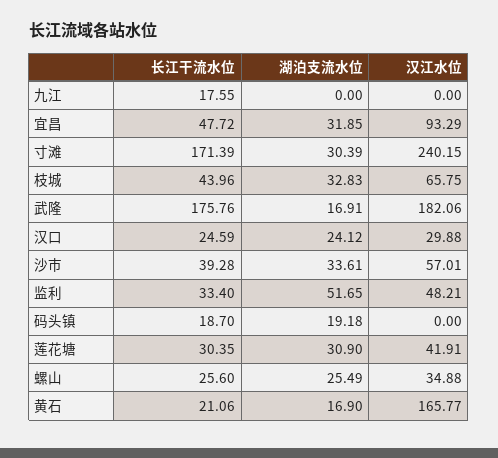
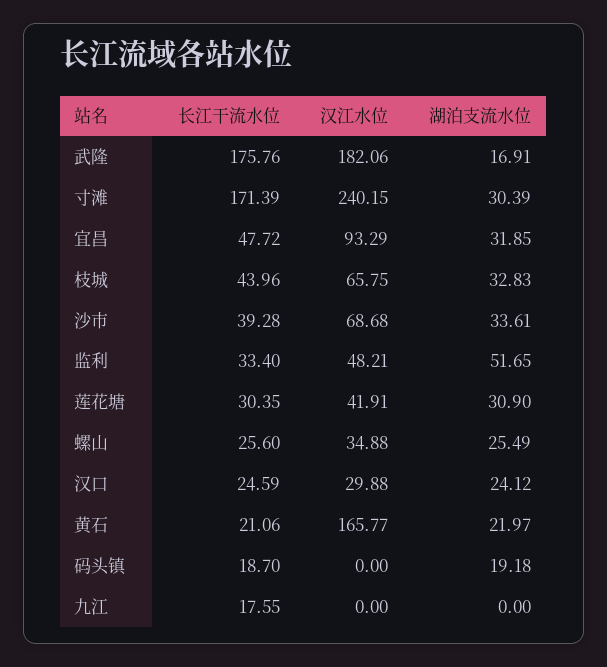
  {
    "长江干流水位": {
      "九江": 17.55,
      "宜昌": 47.72,
      "寸滩": 171.39,
      "枝城": 43.96,
      "武隆": 175.76,
      "汉口": 24.59,
      "沙市": 39.28,
      "监利": 33.4,
      "码头镇": 18.7,
      "莲花塘": 30.35,
      "螺山": 25.6,
      "黄石": 21.06
    },
    "湖泊支流水位": {
      "九江": 0,
      "宜昌": 31.85,
      "寸滩": 30.39,
      "枝城": 32.83,
      "武隆": 16.91,
      "汉口": 24.12,
      "沙市": 33.61,
      "监利": 51.65,
      "码头镇": 19.18,
      "莲花塘": 30.9,
      "螺山": 25.49,
-     "黄石": 16.9
+     "黄石": 21.97
    },
    "汉江水位": {
      "九江": 0,
      "宜昌": 93.29,
      "寸滩": 240.15,
      "枝城": 65.75,
      "武隆": 182.06,
      "汉口": 29.88,
-     "沙市": 57.01,
+     "沙市": 68.68,
      "监利": 48.21,
      "码头镇": 0,
      "莲花塘": 41.91,
      "螺山": 34.88,
      "黄石": 165.77
    }
  }

